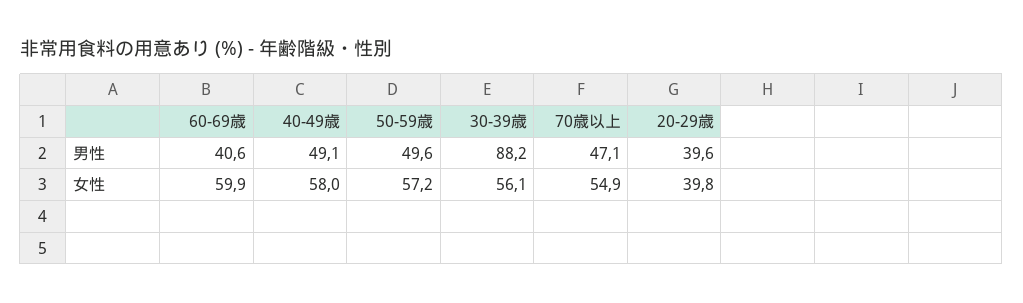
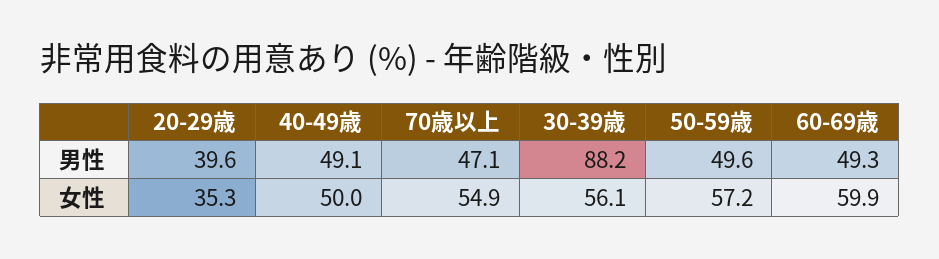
  {
    "60-69歳": {
-     "男性": 40.6,
+     "男性": 49.3,
      "女性": 59.9
    },
    "40-49歳": {
      "男性": 49.1,
-     "女性": 58
+     "女性": 50
    },
    "50-59歳": {
      "男性": 49.6,
      "女性": 57.2
    },
    "30-39歳": {
      "男性": 88.2,
      "女性": 56.1
    },
    "70歳以上": {
      "男性": 47.1,
      "女性": 54.9
    },
    "20-29歳": {
      "男性": 39.6,
-     "女性": 39.8
+     "女性": 35.3
    }
  }

